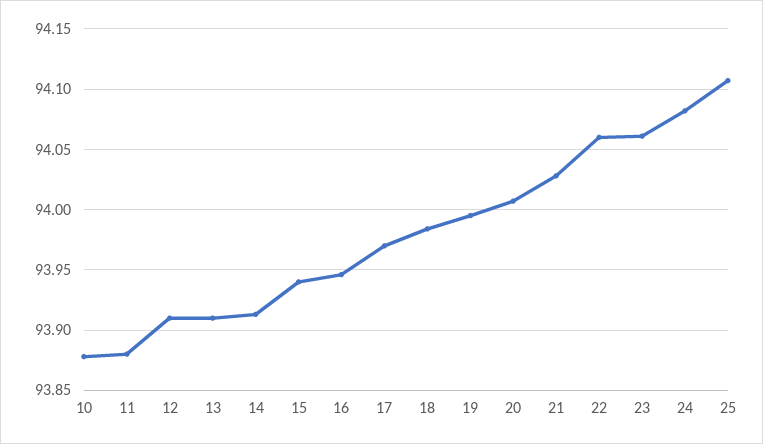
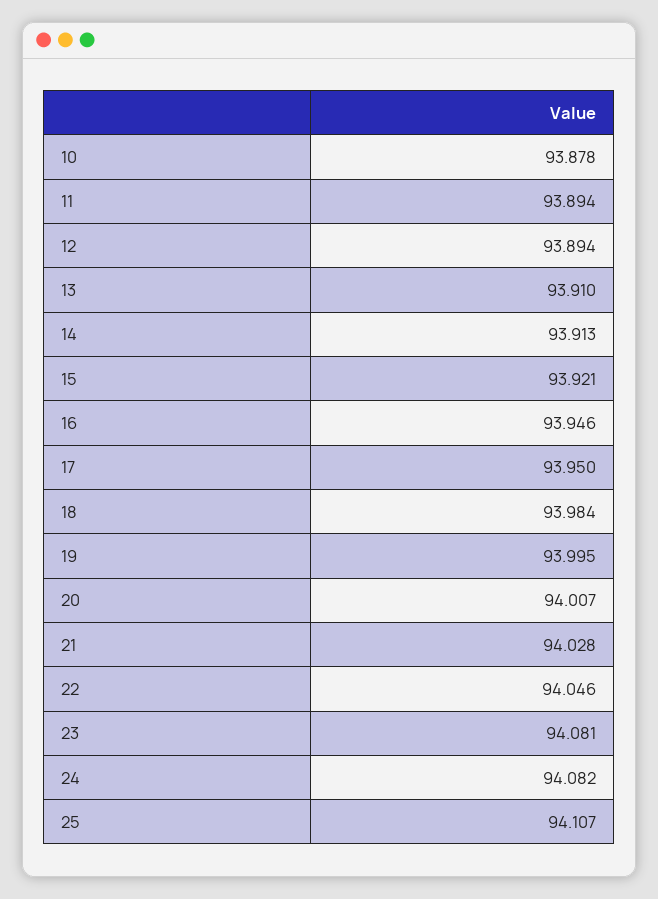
  {
    "10": 93.878,
-   "11": 93.88,
+   "11": 93.894,
-   "12": 93.91,
+   "12": 93.894,
    "13": 93.91,
    "14": 93.913,
-   "15": 93.94,
+   "15": 93.921,
    "16": 93.946,
-   "17": 93.97,
+   "17": 93.95,
    "18": 93.984,
    "19": 93.995,
    "20": 94.007,
    "21": 94.028,
-   "22": 94.06,
+   "22": 94.046,
-   "23": 94.06,
+   "23": 94.081,
    "24": 94.082,
    "25": 94.107
  }

